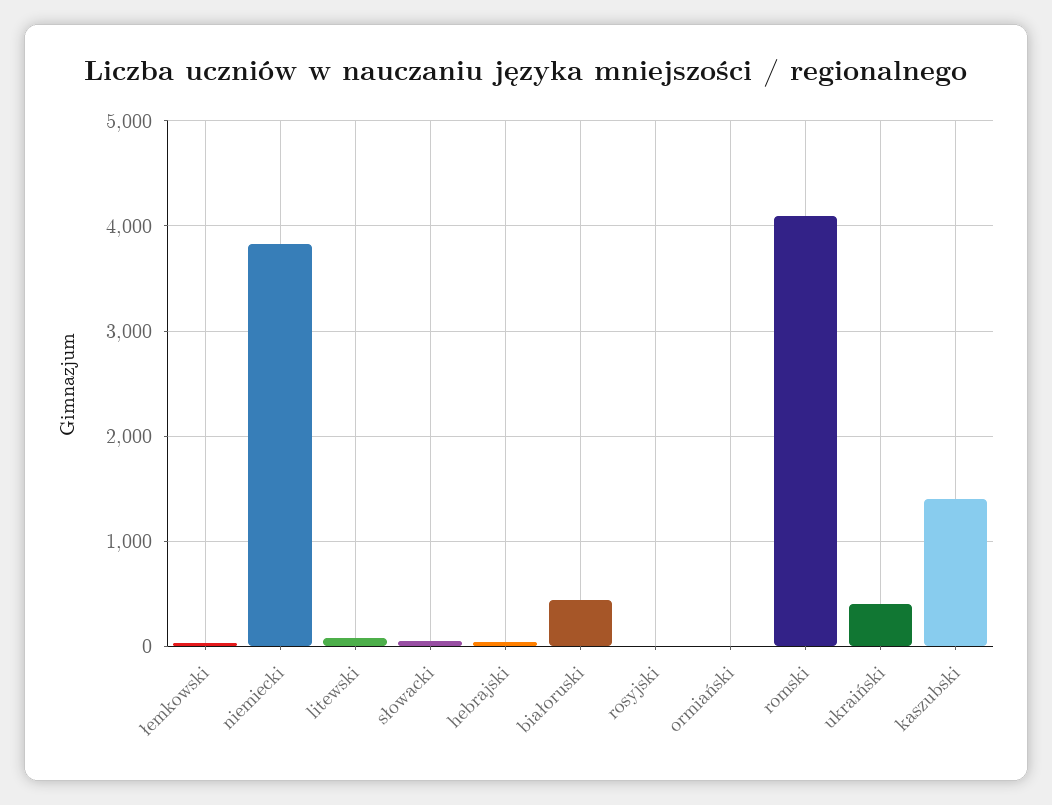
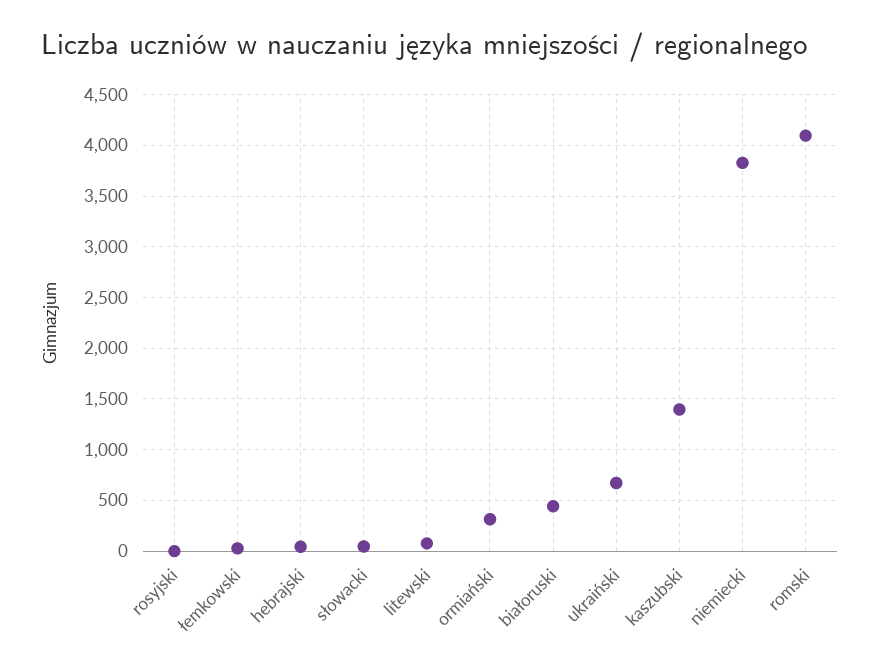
  {
    "łemkowski": 0,
    "niemiecki": 3800,
    "litewski": 100,
    "słowacki": 0,
    "hebrajski": 0,
    "białoruski": 400,
    "rosyjski": 0,
-   "ormiański": 0,
+   "ormiański": 300,
    "romski": 4100,
-   "ukraiński": 400,
+   "ukraiński": 700,
    "kaszubski": 1400
  }

